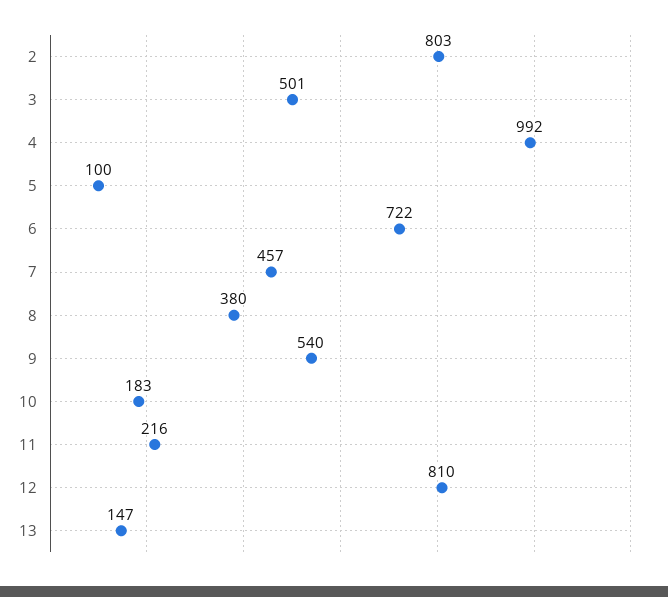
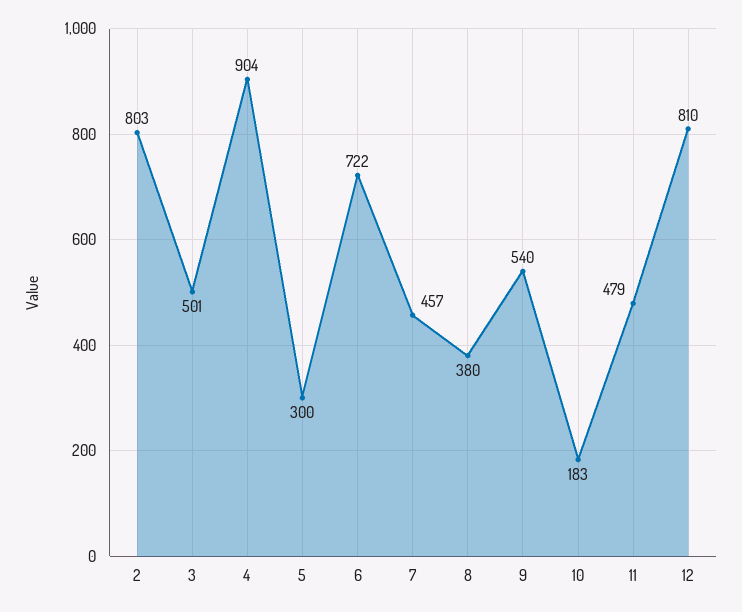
  {
    "2": 803,
    "3": 501,
-   "4": 992,
+   "4": 904,
-   "5": 100,
+   "5": 300,
    "6": 722,
    "7": 457,
    "8": 380,
    "9": 540,
    "10": 183,
-   "11": 216,
+   "11": 479,
-   "12": 810,
+   "12": 810
-   "13": 147
  }

